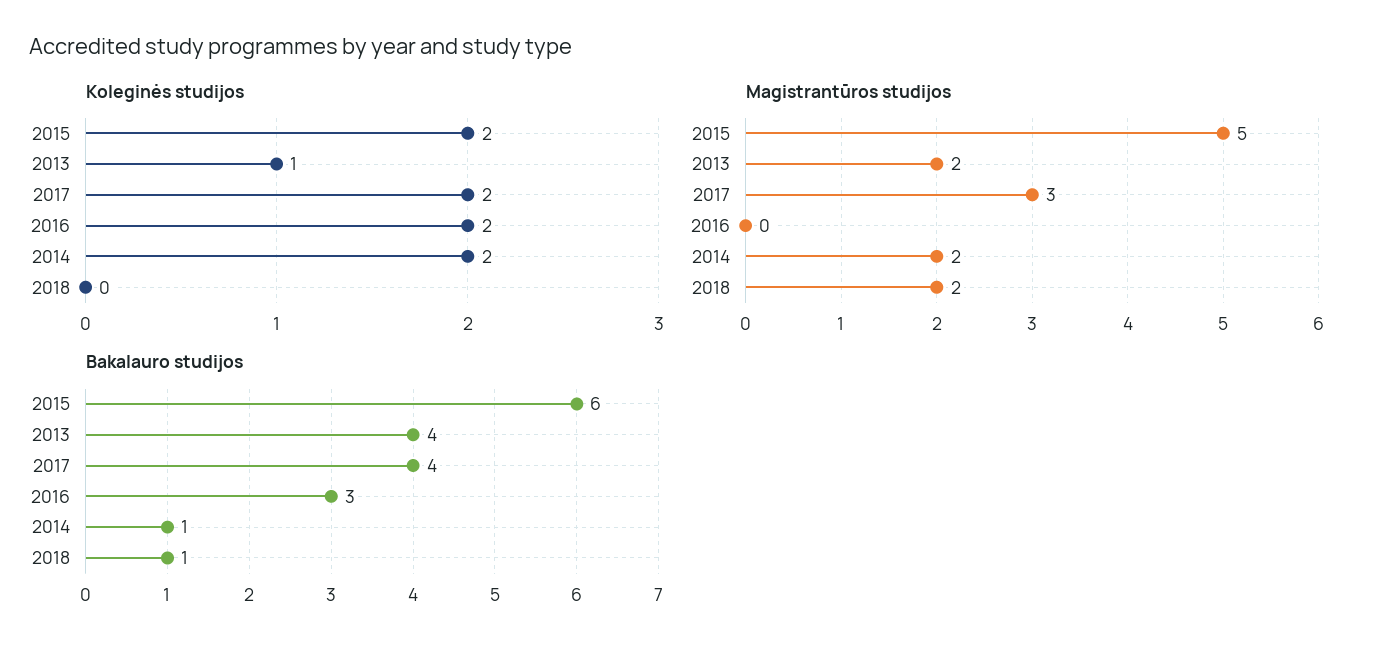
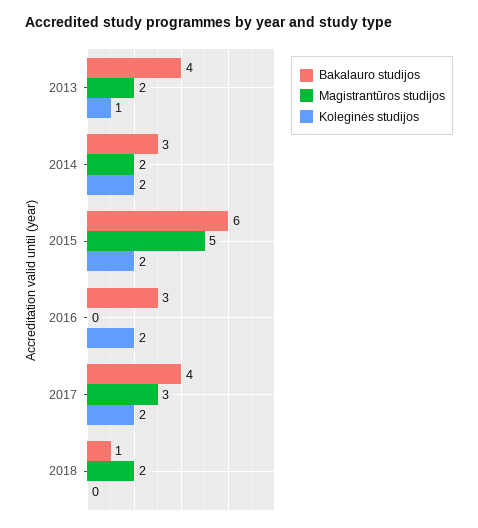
  {
    "Koleginės studijos": {
      "2015": 2,
      "2013": 1,
      "2017": 2,
      "2016": 2,
      "2014": 2,
      "2018": 0
    },
    "Magistrantūros studijos": {
      "2015": 5,
      "2013": 2,
      "2017": 3,
      "2016": 0,
      "2014": 2,
      "2018": 2
    },
    "Bakalauro studijos": {
      "2015": 6,
      "2013": 4,
      "2017": 4,
      "2016": 3,
-     "2014": 1,
+     "2014": 3,
      "2018": 1
    }
  }

